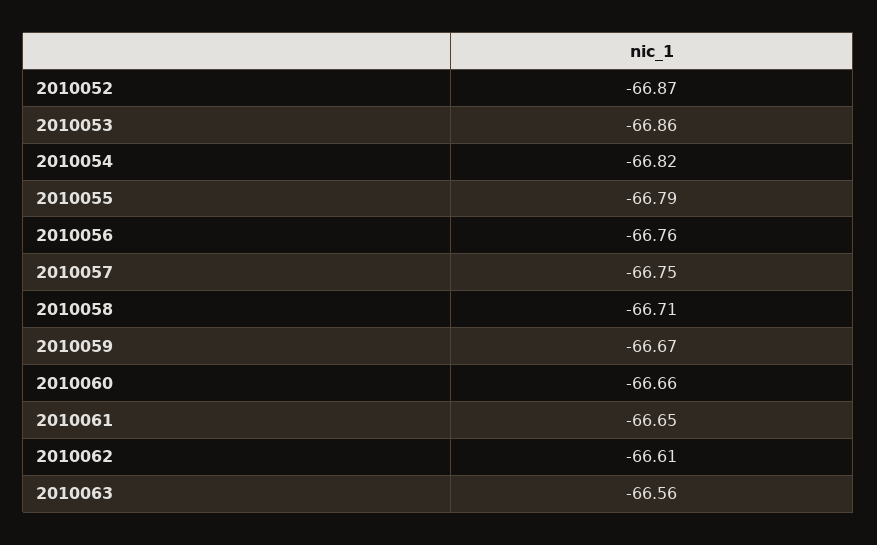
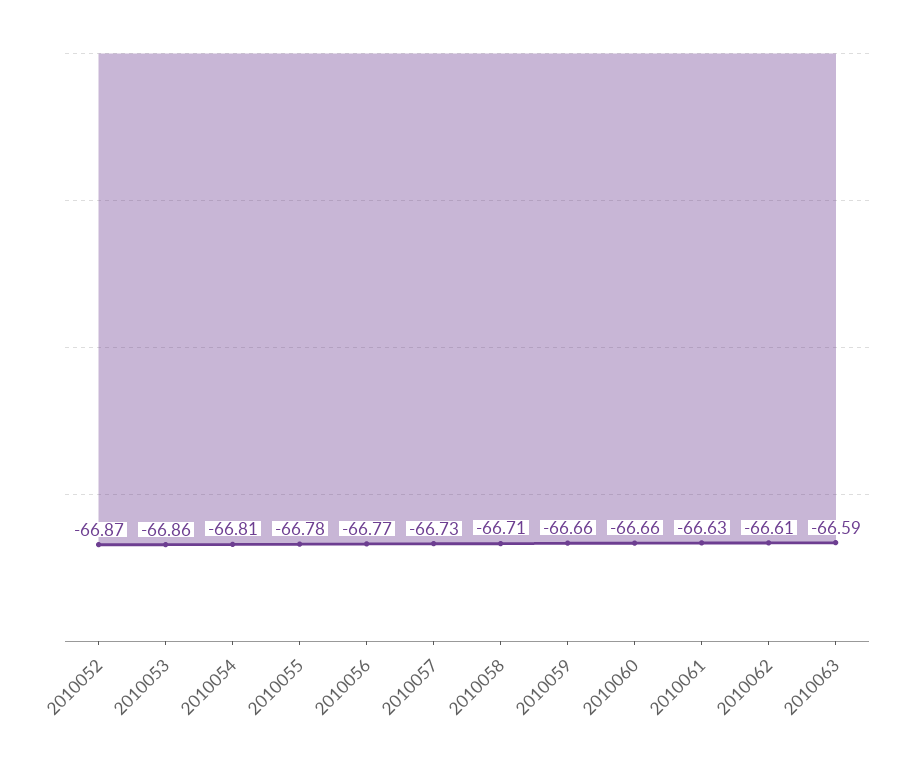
  {
    "2010052": -66.87,
    "2010053": -66.86,
-   "2010054": -66.82,
+   "2010054": -66.81,
-   "2010055": -66.79,
+   "2010055": -66.78,
-   "2010056": -66.76,
+   "2010056": -66.77,
-   "2010057": -66.75,
+   "2010057": -66.73,
    "2010058": -66.71,
-   "2010059": -66.67,
+   "2010059": -66.66,
    "2010060": -66.66,
-   "2010061": -66.65,
+   "2010061": -66.63,
    "2010062": -66.61,
-   "2010063": -66.56
+   "2010063": -66.59
  }

